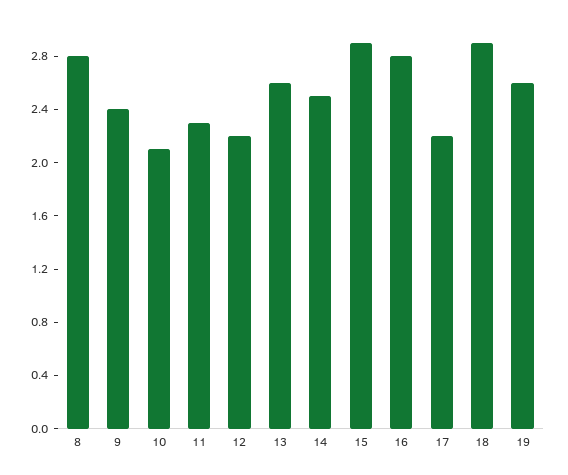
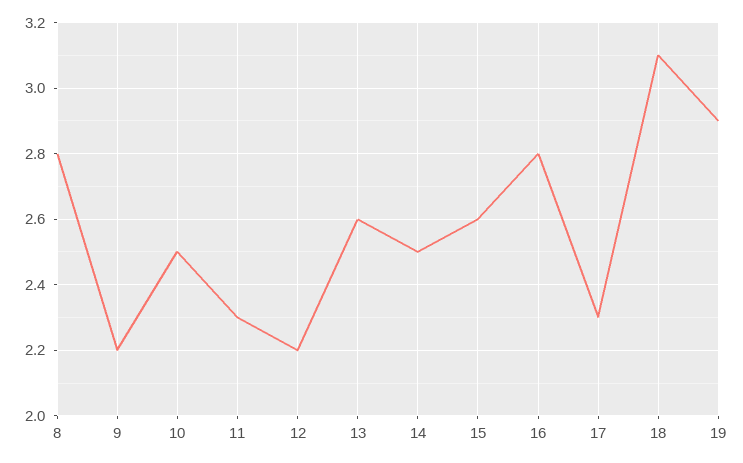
  {
    "8": 2.8,
-   "9": 2.4,
+   "9": 2.2,
-   "10": 2.1,
+   "10": 2.5,
    "11": 2.3,
    "12": 2.2,
    "13": 2.6,
    "14": 2.5,
-   "15": 2.9,
+   "15": 2.6,
    "16": 2.8,
-   "17": 2.2,
+   "17": 2.3,
-   "18": 2.9,
+   "18": 3.1,
-   "19": 2.6
+   "19": 2.9
  }

